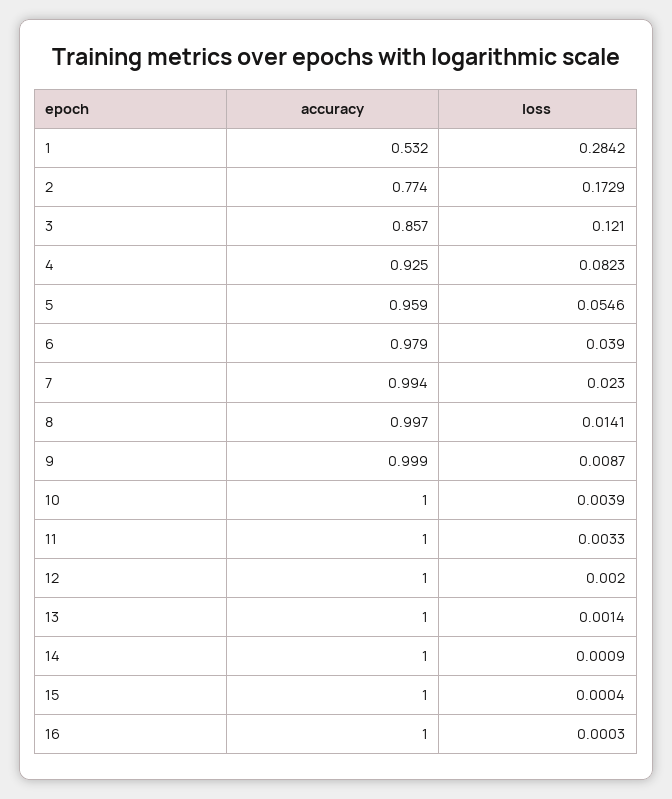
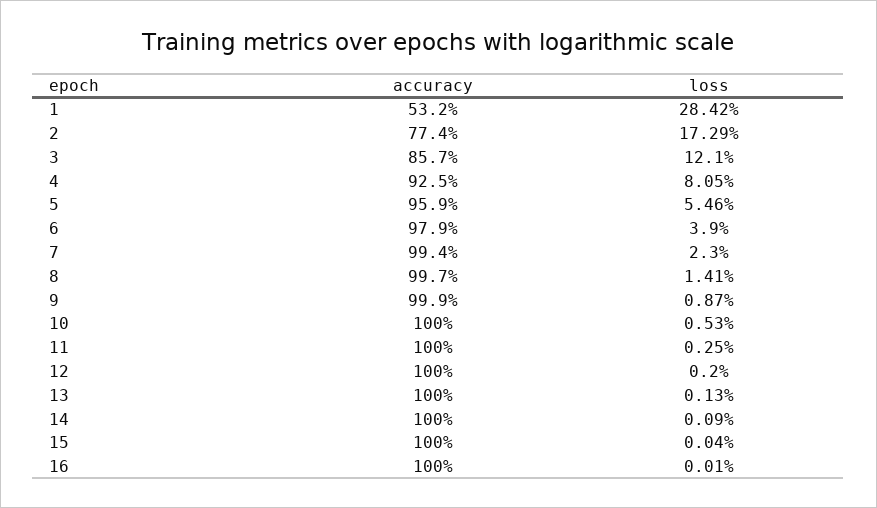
  {
    "accuracy": {
      "1": 0.532,
      "2": 0.774,
      "3": 0.857,
      "4": 0.925,
      "5": 0.959,
      "6": 0.979,
      "7": 0.994,
      "8": 0.997,
      "9": 0.999,
      "10": 1,
      "11": 1,
      "12": 1,
      "13": 1,
      "14": 1,
      "15": 1,
      "16": 1
    },
    "loss": {
      "1": 0.2842,
      "2": 0.1729,
      "3": 0.121,
-     "4": 0.0823,
+     "4": 0.0805,
      "5": 0.0546,
      "6": 0.039,
      "7": 0.023,
      "8": 0.0141,
      "9": 0.0087,
-     "10": 0.0039,
+     "10": 0.0053,
-     "11": 0.0033,
+     "11": 0.0025,
      "12": 0.002,
-     "13": 0.0014,
+     "13": 0.0013,
      "14": 0.0009,
      "15": 0.0004,
-     "16": 0.0003
+     "16": 0.0001
    }
  }

